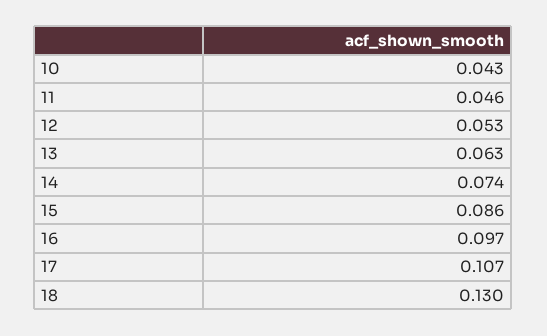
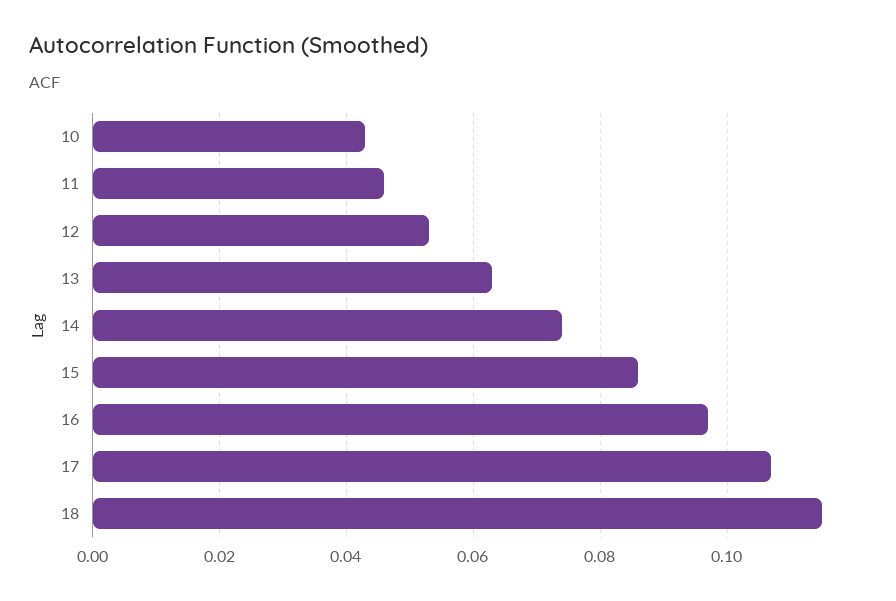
  {
    "10": 0.043,
    "11": 0.046,
    "12": 0.053,
    "13": 0.063,
    "14": 0.074,
    "15": 0.086,
    "16": 0.097,
    "17": 0.107,
-   "18": 0.13
+   "18": 0.115
  }

